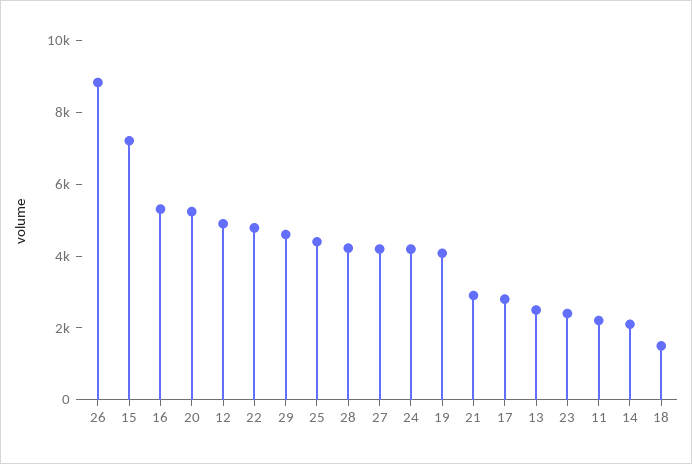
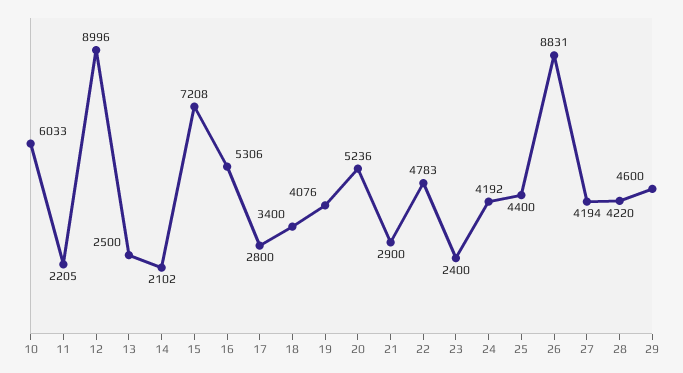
  {
    "26": 8831,
    "15": 7208,
    "16": 5306,
    "20": 5236,
-   "12": 5000,
+   "12": 8996,
    "22": 4783,
    "29": 4600,
    "25": 4400,
    "28": 4220,
    "27": 4194,
    "24": 4192,
    "19": 4076,
    "21": 2900,
    "17": 2800,
    "13": 2500,
    "23": 2400,
    "11": 2205,
    "14": 2102,
-   "18": 1500
+   "18": 3400,
+   "10": 6033
  }

